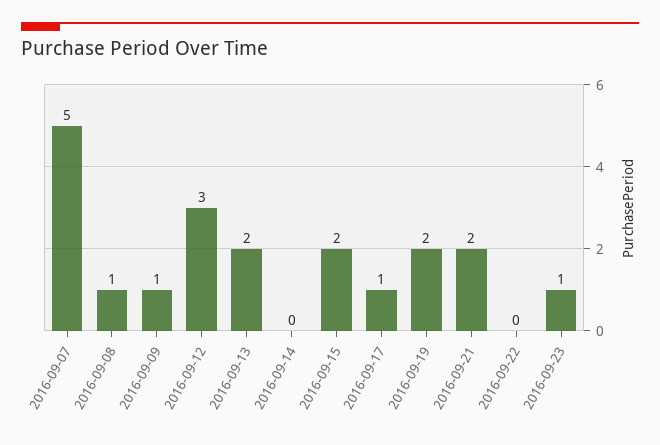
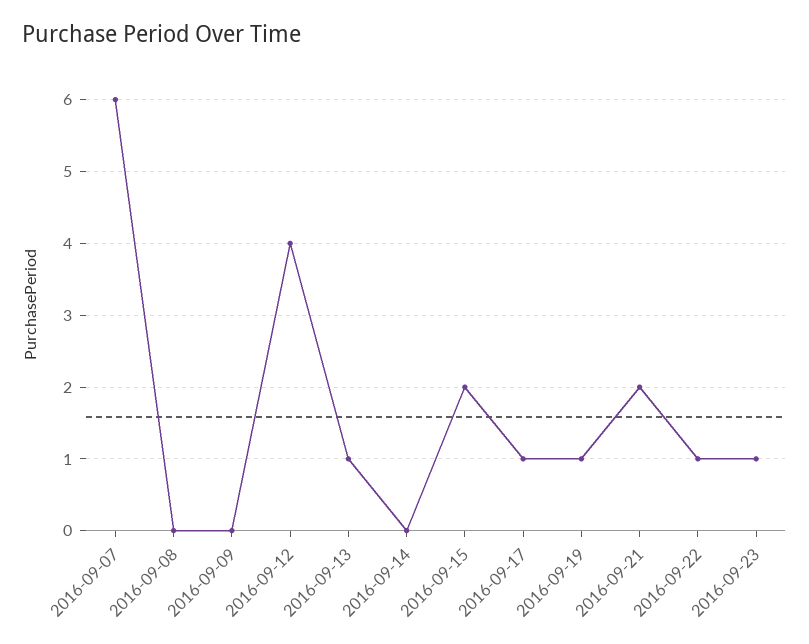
  {
-   "2016-09-07": 5,
+   "2016-09-07": 6,
-   "2016-09-08": 1,
+   "2016-09-08": 0,
-   "2016-09-09": 1,
+   "2016-09-09": 0,
-   "2016-09-12": 3,
+   "2016-09-12": 4,
-   "2016-09-13": 2,
+   "2016-09-13": 1,
    "2016-09-14": 0,
    "2016-09-15": 2,
    "2016-09-17": 1,
-   "2016-09-19": 2,
+   "2016-09-19": 1,
    "2016-09-21": 2,
-   "2016-09-22": 0,
+   "2016-09-22": 1,
    "2016-09-23": 1
  }

